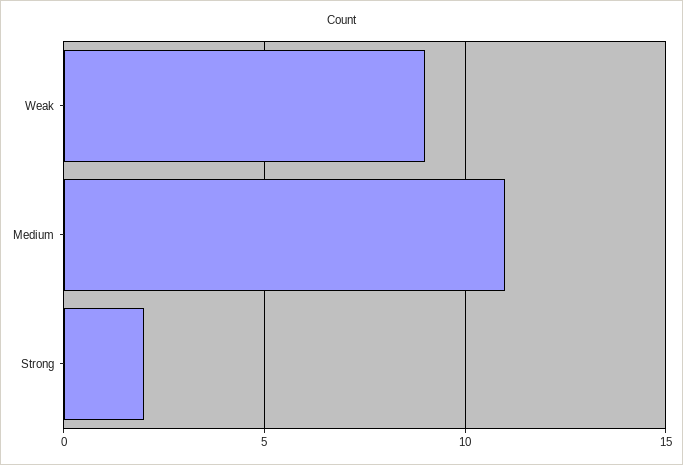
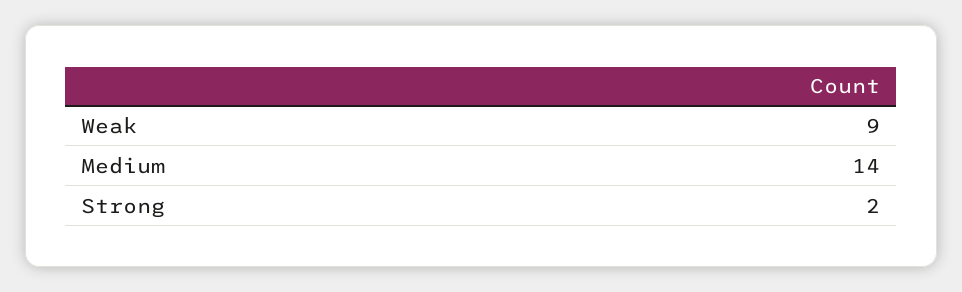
  {
    "Weak": 9,
-   "Medium": 11,
+   "Medium": 14,
    "Strong": 2
  }

